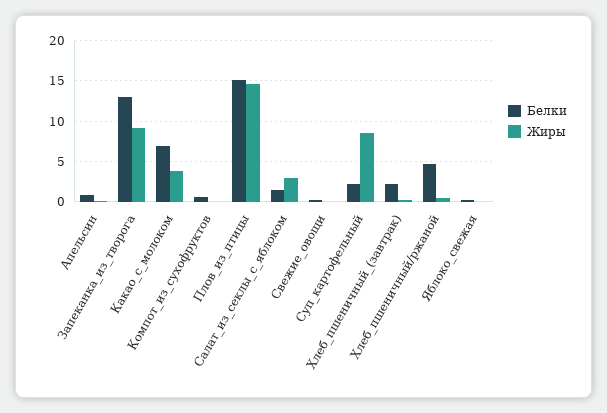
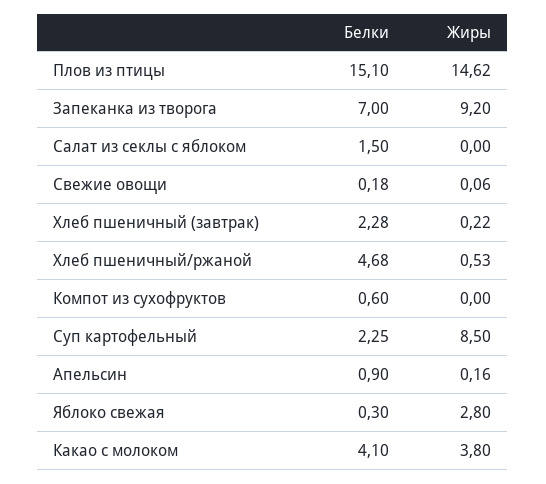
  {
    "Белки": {
      "Апельсин": 0.9,
-     "Запеканка_из_творога": 13,
+     "Запеканка_из_творога": 7,
-     "Какао_с_молоком": 7,
+     "Какао_с_молоком": 4.1,
      "Компот_из_сухофруктов": 0.6,
      "Плов_из_птицы": 15.1,
      "Салат_из_секлы_с_яблоком": 1.5,
      "Свежие_овощи": 0.18,
      "Суп_картофельный": 2.25,
      "Хлеб_пшеничный_(завтрак)": 2.28,
      "Хлеб_пшеничный/ржаной": 4.68,
      "Яблоко_свежая": 0.3
    },
    "Жиры": {
      "Апельсин": 0.16,
      "Запеканка_из_творога": 9.2,
      "Какао_с_молоком": 3.8,
      "Компот_из_сухофруктов": 0,
      "Плов_из_птицы": 14.62,
-     "Салат_из_секлы_с_яблоком": 3,
+     "Салат_из_секлы_с_яблоком": 0,
      "Свежие_овощи": 0.06,
      "Суп_картофельный": 8.5,
      "Хлеб_пшеничный_(завтрак)": 0.22,
      "Хлеб_пшеничный/ржаной": 0.53,
-     "Яблоко_свежая": 0
+     "Яблоко_свежая": 2.8
    }
  }

